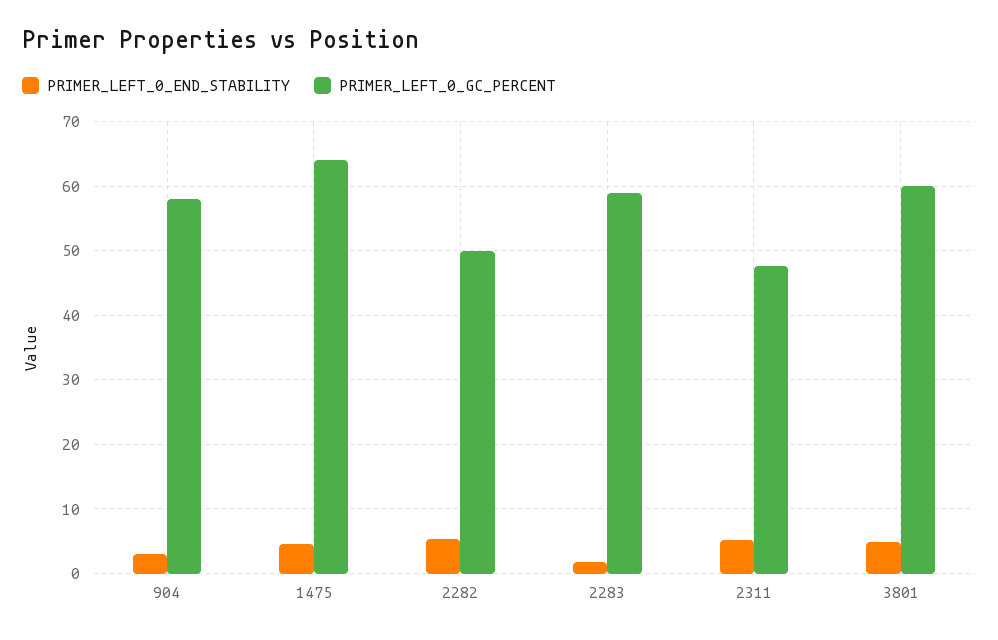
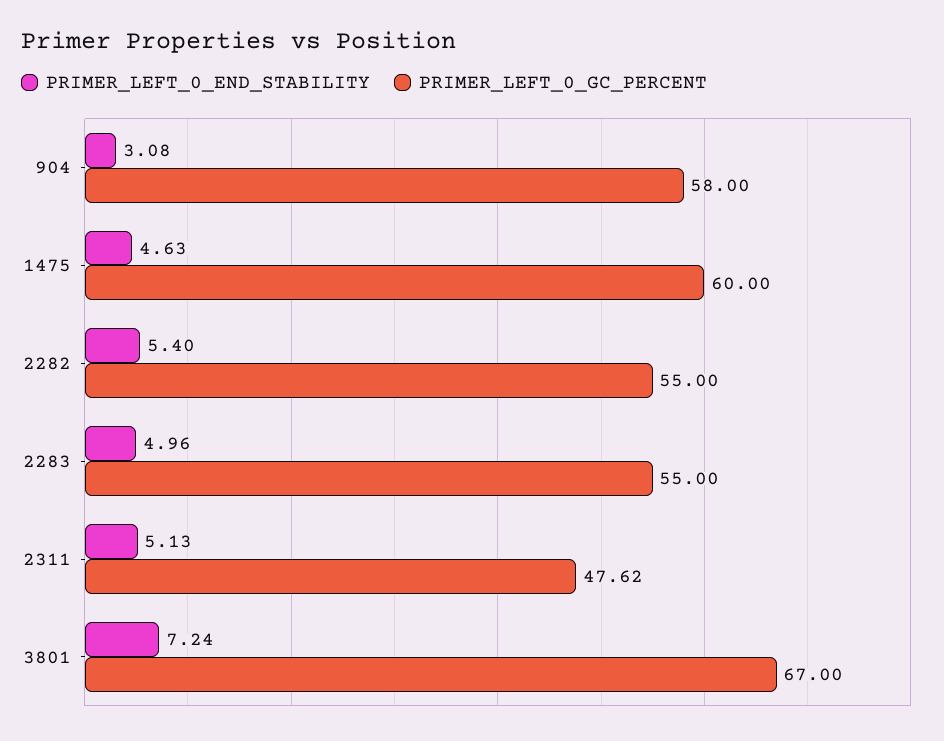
  {
    "PRIMER_LEFT_0_END_STABILITY": {
      "904": 3.08,
      "1475": 4.63,
      "2282": 5.4,
-     "2283": 2,
+     "2283": 4.96,
      "2311": 5.13,
-     "3801": 5
+     "3801": 7.24
    },
    "PRIMER_LEFT_0_GC_PERCENT": {
      "904": 58,
-     "1475": 64,
+     "1475": 60,
-     "2282": 50,
+     "2282": 55,
-     "2283": 59,
+     "2283": 55,
      "2311": 47.62,
-     "3801": 60
+     "3801": 67
    }
  }

